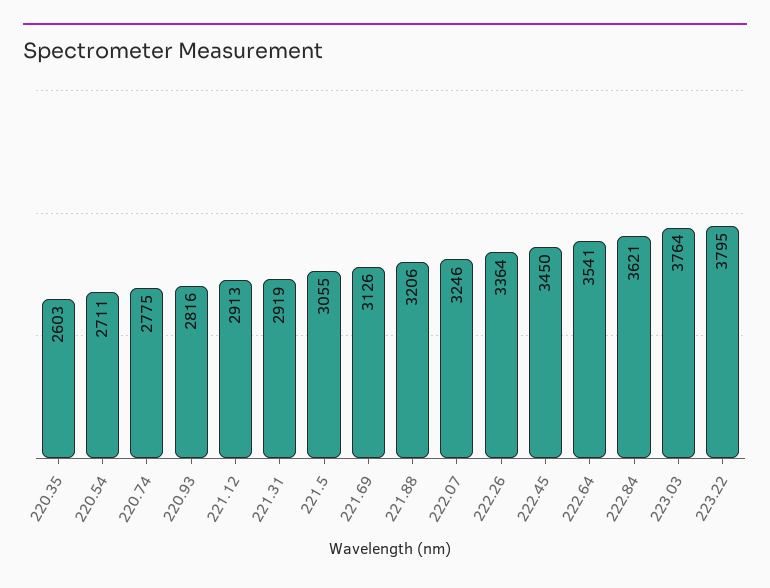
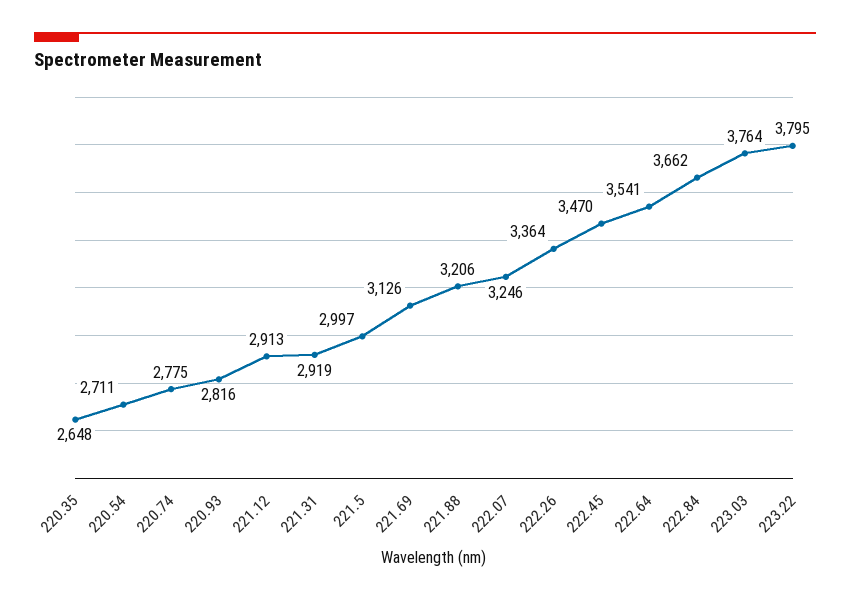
  {
-   "220.35": 2603,
+   "220.35": 2648,
    "220.54": 2711,
    "220.74": 2775,
    "220.93": 2816,
    "221.12": 2913,
    "221.31": 2919,
-   "221.5": 3055,
+   "221.5": 2997,
    "221.69": 3126,
    "221.88": 3206,
    "222.07": 3246,
    "222.26": 3364,
-   "222.45": 3450,
+   "222.45": 3470,
    "222.64": 3541,
-   "222.84": 3621,
+   "222.84": 3662,
    "223.03": 3764,
    "223.22": 3795
  }

